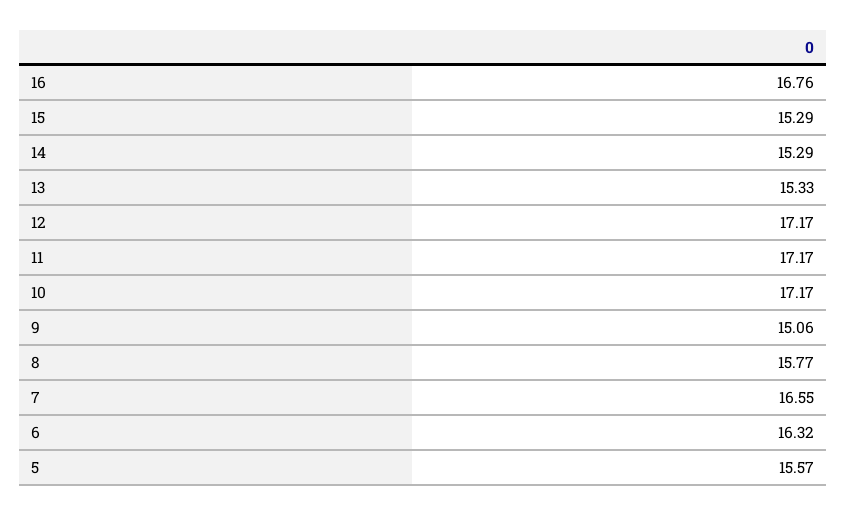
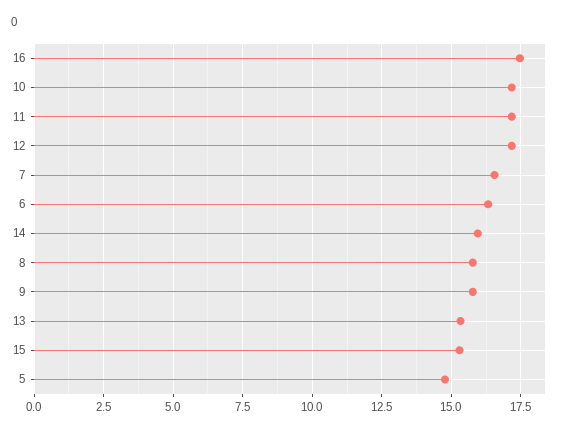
  {
-   "16": 16.76,
+   "16": 17.5,
    "15": 15.29,
-   "14": 15.29,
+   "14": 16,
    "13": 15.33,
    "12": 17.17,
    "11": 17.17,
    "10": 17.17,
-   "9": 15.06,
+   "9": 15.75,
    "8": 15.77,
    "7": 16.55,
    "6": 16.32,
-   "5": 15.57
+   "5": 14.75
  }

